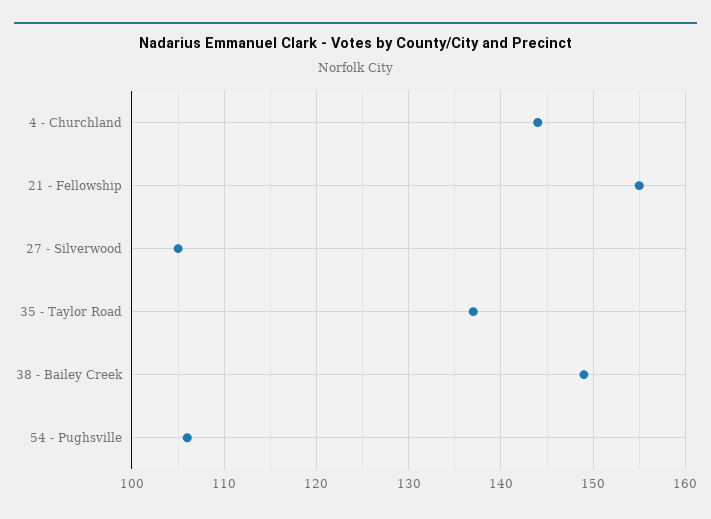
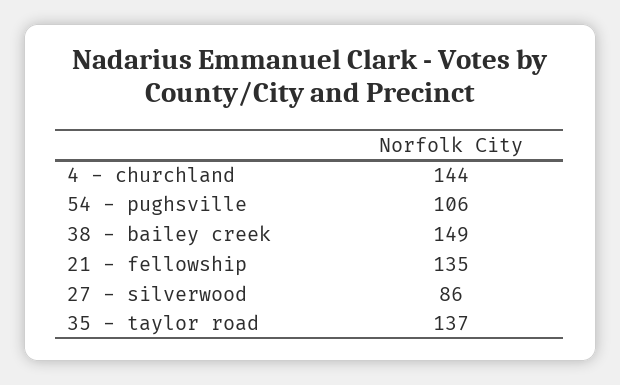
  {
    "4 - Churchland": 144,
-   "21 - Fellowship": 155,
+   "21 - Fellowship": 135,
-   "27 - Silverwood": 105,
+   "27 - Silverwood": 86,
    "35 - Taylor Road": 137,
    "38 - Bailey Creek": 149,
    "54 - Pughsville": 106
  }

